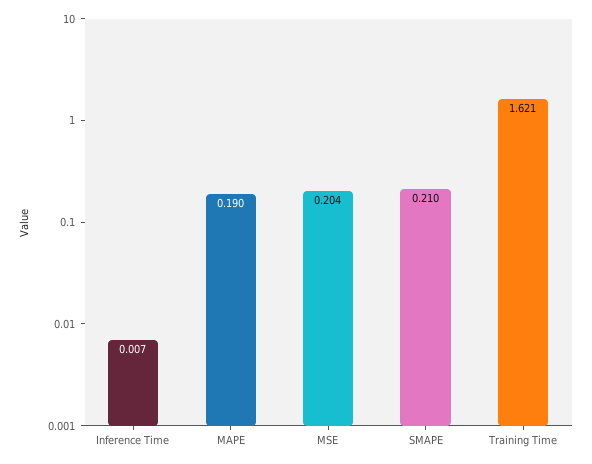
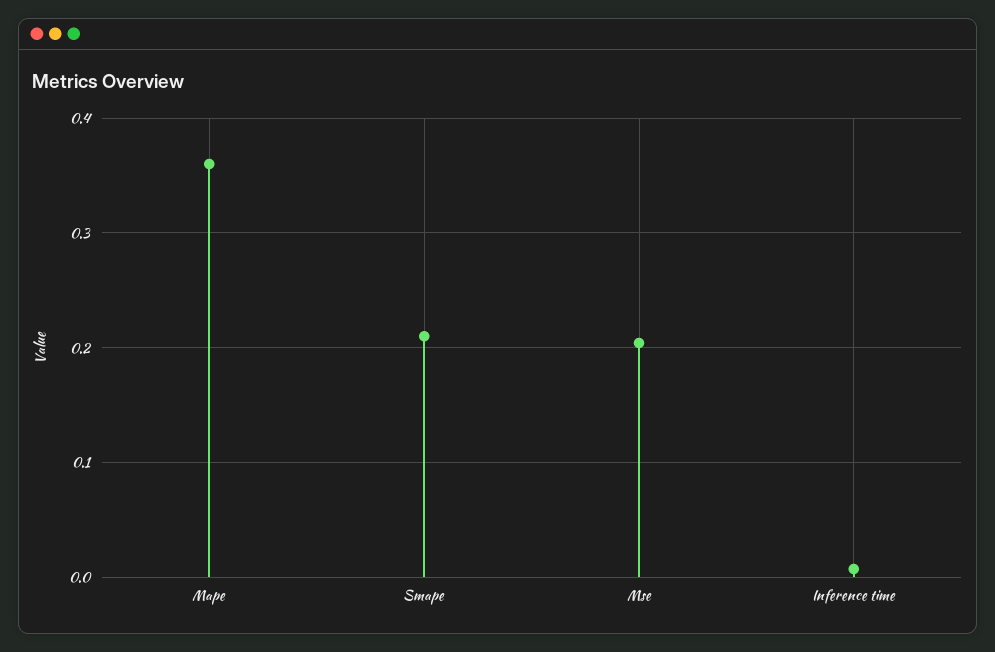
  {
    "Inference Time": 0.007,
-   "MAPE": 0.19,
+   "MAPE": 0.36,
    "MSE": 0.204,
-   "SMAPE": 0.21,
+   "SMAPE": 0.21
-   "Training Time": 1.621
  }

